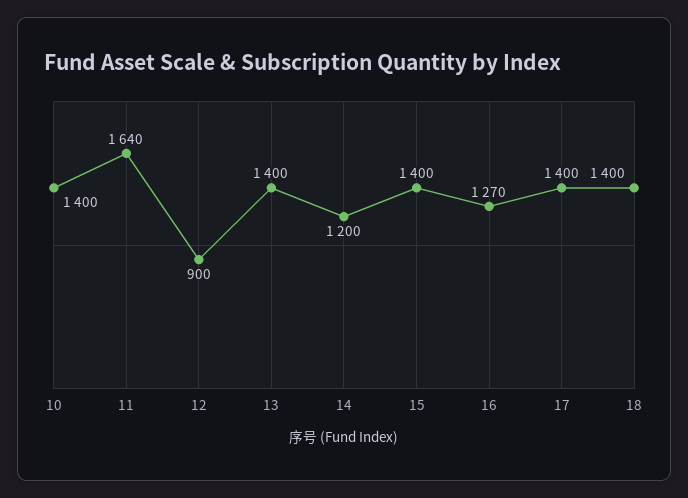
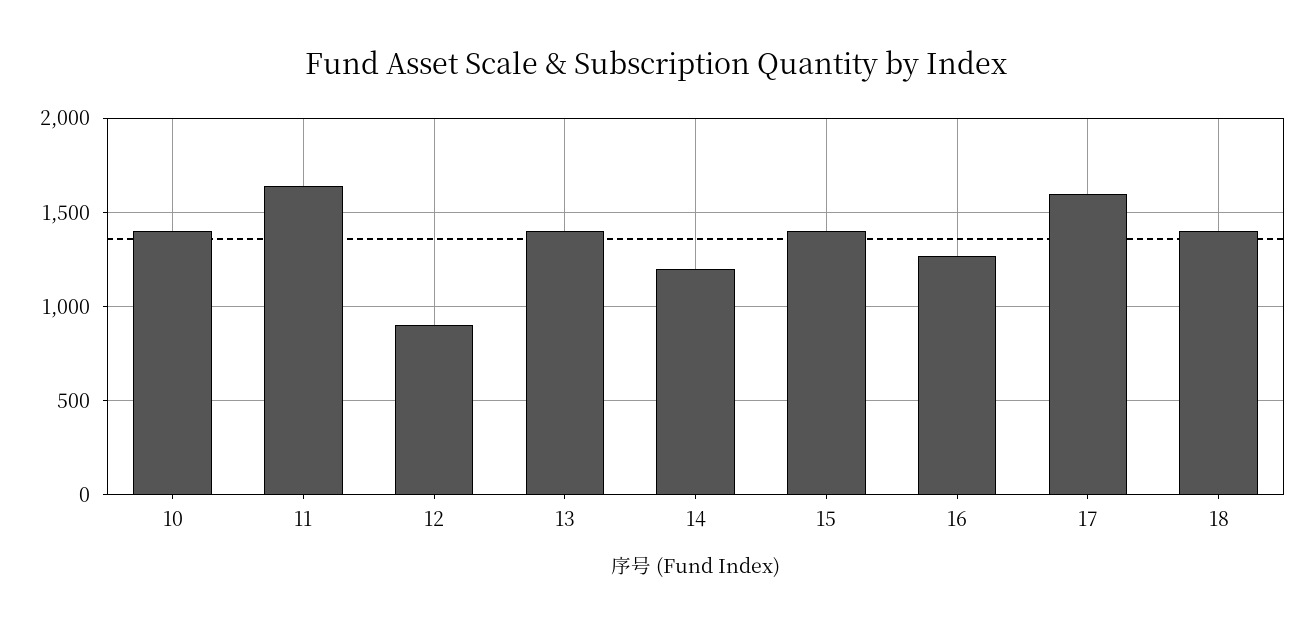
  {
    "10": 1400,
    "11": 1640,
    "12": 900,
    "13": 1400,
    "14": 1200,
    "15": 1400,
    "16": 1270,
-   "17": 1400,
+   "17": 1600,
    "18": 1400
  }

